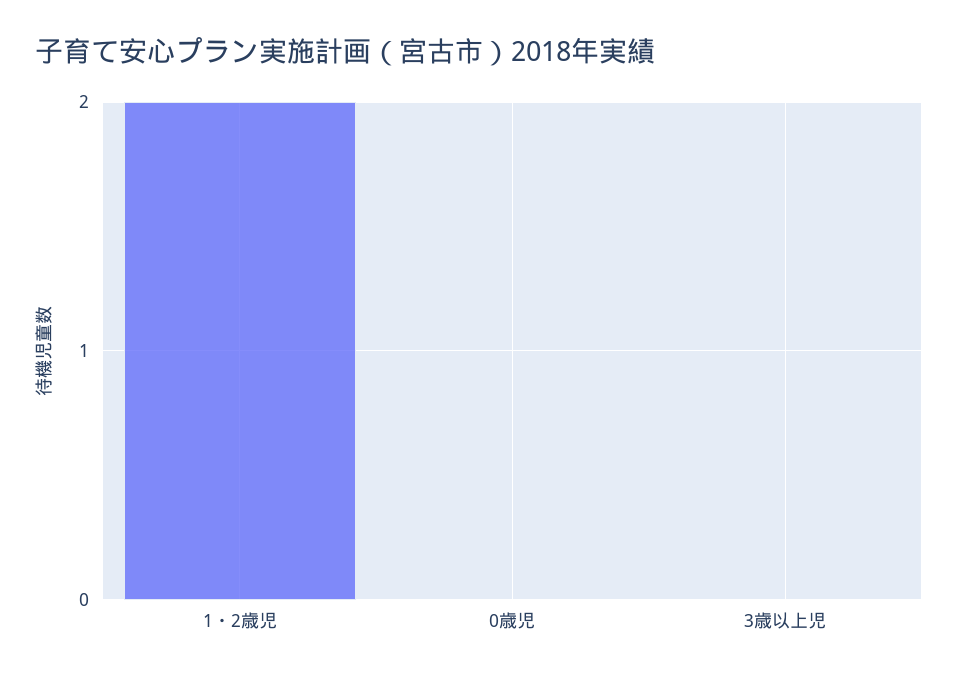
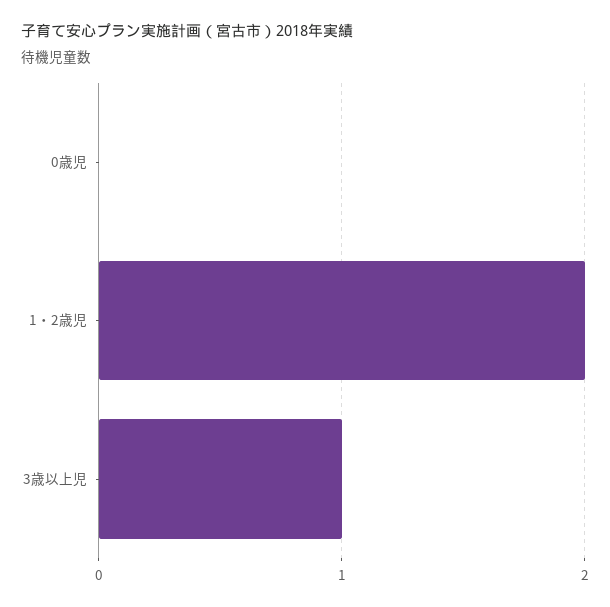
  {
    "1・2歳児": 2,
    "0歳児": 0,
-   "3歳以上児": 0
+   "3歳以上児": 1
  }

